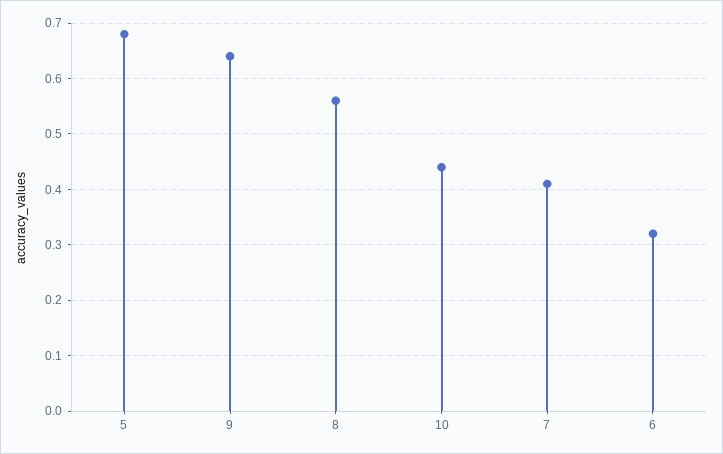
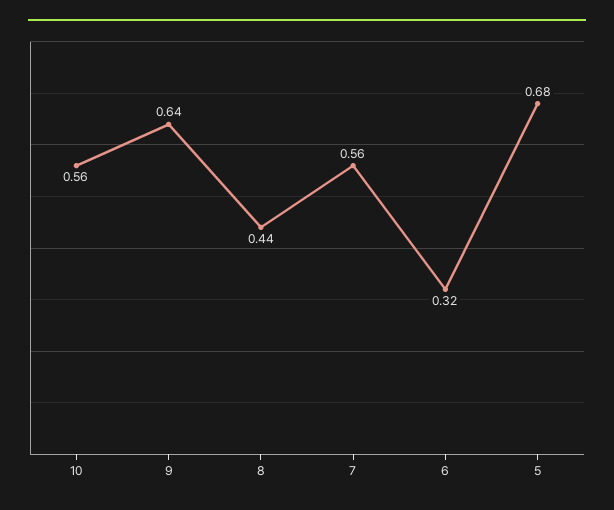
  {
    "5": 0.68,
    "9": 0.64,
-   "8": 0.55,
+   "8": 0.44,
-   "10": 0.45,
+   "10": 0.56,
-   "7": 0.4,
+   "7": 0.56,
    "6": 0.32
  }

